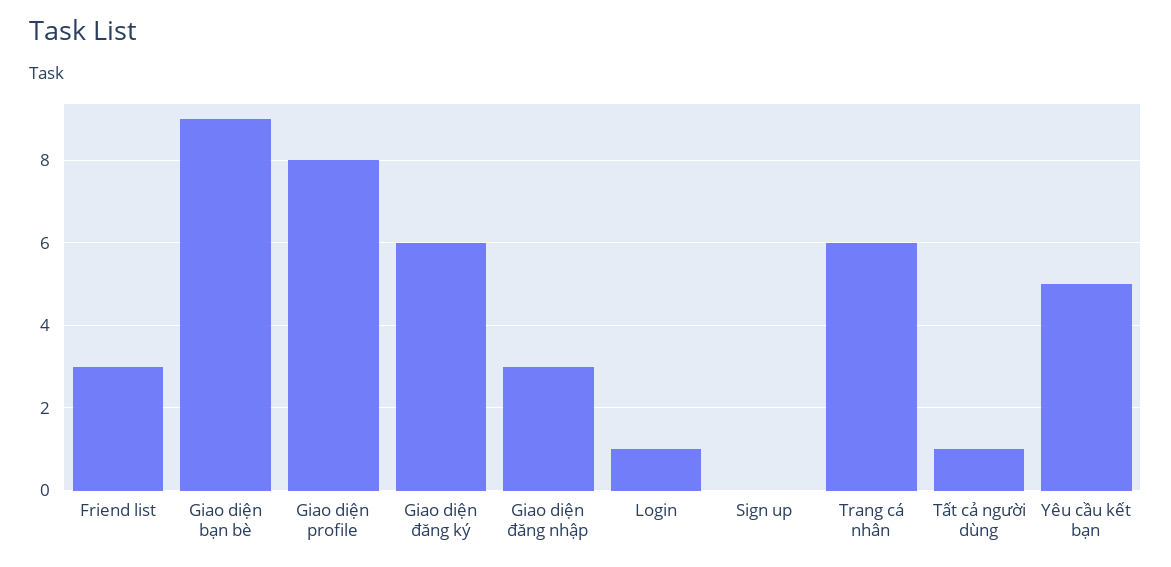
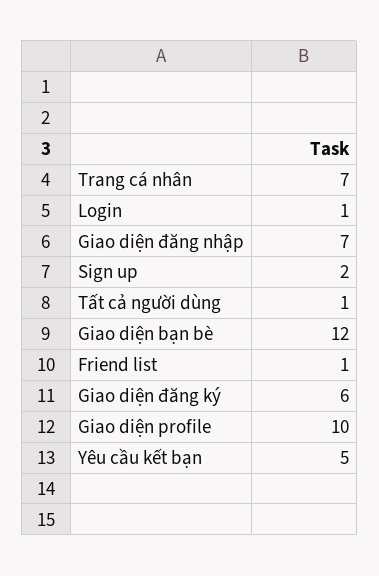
  {
-   "Friend list": 3,
+   "Friend list": 1,
-   "Giao diện bạn bè": 9,
+   "Giao diện bạn bè": 12,
-   "Giao diện profile": 8,
+   "Giao diện profile": 10,
    "Giao diện đăng ký": 6,
-   "Giao diện đăng nhập": 3,
+   "Giao diện đăng nhập": 7,
    "Login": 1,
-   "Sign up": 0,
+   "Sign up": 2,
-   "Trang cá nhân": 6,
+   "Trang cá nhân": 7,
    "Tất cả người dùng": 1,
    "Yêu cầu kết bạn": 5
  }

